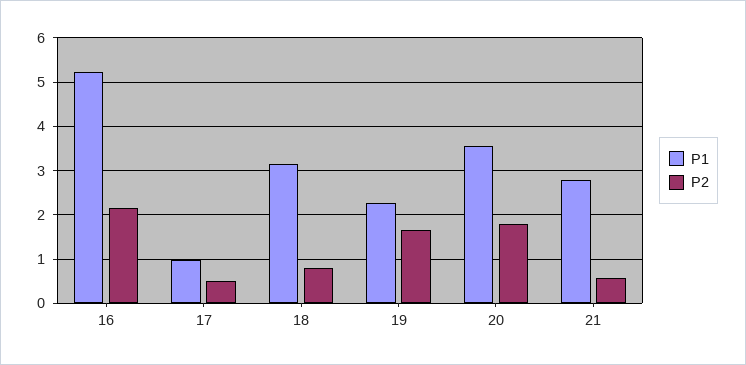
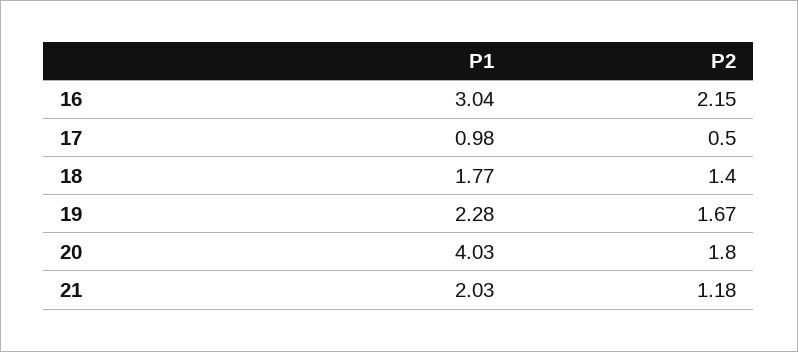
  {
    "P1": {
-     "16": 5.2,
+     "16": 3.04,
      "17": 0.98,
-     "18": 3.2,
+     "18": 1.77,
      "19": 2.28,
-     "20": 3.6,
+     "20": 4.03,
-     "21": 2.8
+     "21": 2.03
    },
    "P2": {
      "16": 2.15,
      "17": 0.5,
-     "18": 0.8,
+     "18": 1.4,
      "19": 1.67,
      "20": 1.8,
-     "21": 0.6
+     "21": 1.18
    }
  }

